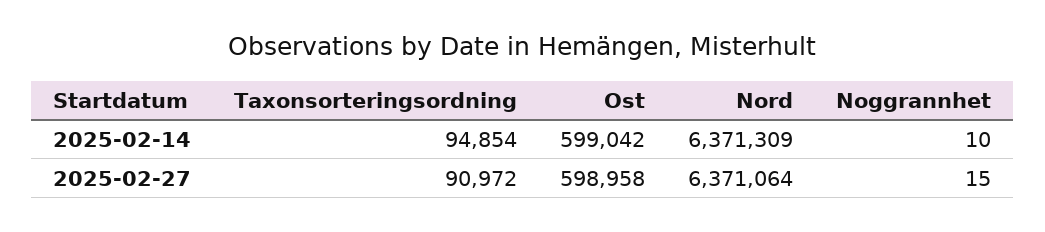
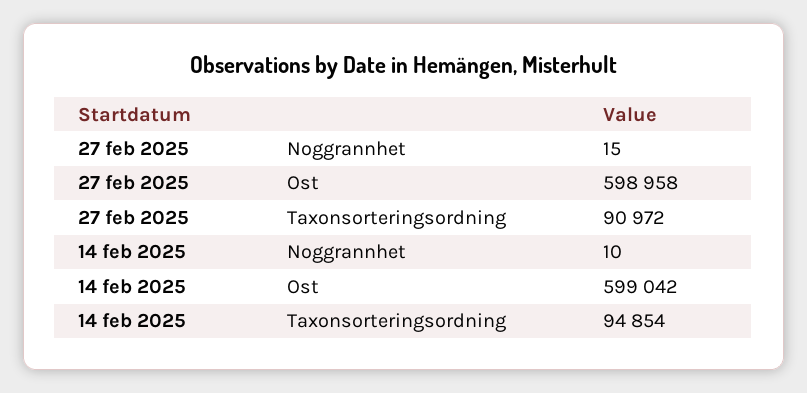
  {
    "Taxonsorteringsordning": {
      "2025-02-14": 94854,
      "2025-02-27": 90972
    },
    "Ost": {
      "2025-02-14": 599042,
      "2025-02-27": 598958
    },
-   "Nord": {
-     "2025-02-14": 6371309,
-     "2025-02-27": 6371064
-   },
    "Noggrannhet": {
      "2025-02-14": 10,
      "2025-02-27": 15
    }
  }

